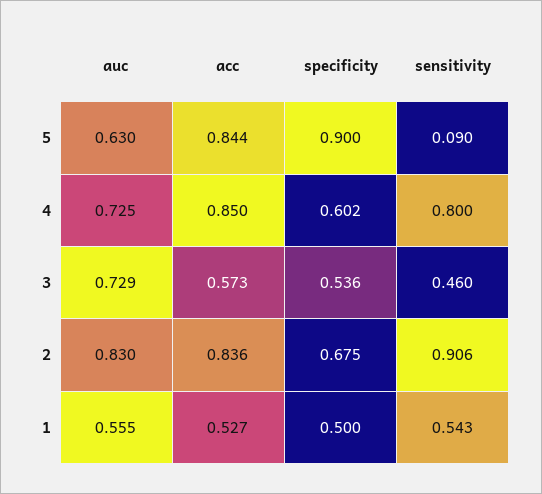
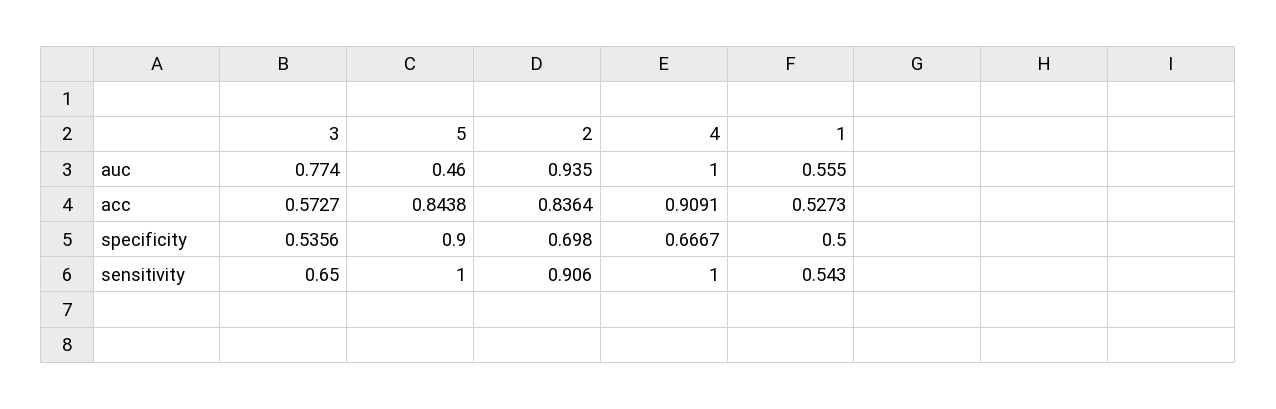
  {
    "auc": {
-     "5": 0.63,
+     "5": 0.46,
-     "4": 0.725,
+     "4": 1,
-     "3": 0.729,
+     "3": 0.774,
-     "2": 0.83,
+     "2": 0.935,
      "1": 0.555
    },
    "acc": {
      "5": 0.8438,
-     "4": 0.85,
+     "4": 0.9091,
      "3": 0.5727,
      "2": 0.8364,
      "1": 0.5273
    },
    "specificity": {
      "5": 0.9,
-     "4": 0.602,
+     "4": 0.6667,
      "3": 0.5356,
-     "2": 0.675,
+     "2": 0.698,
      "1": 0.5
    },
    "sensitivity": {
-     "5": 0.09,
+     "5": 1,
-     "4": 0.8,
+     "4": 1,
-     "3": 0.46,
+     "3": 0.65,
      "2": 0.906,
      "1": 0.543
    }
  }

